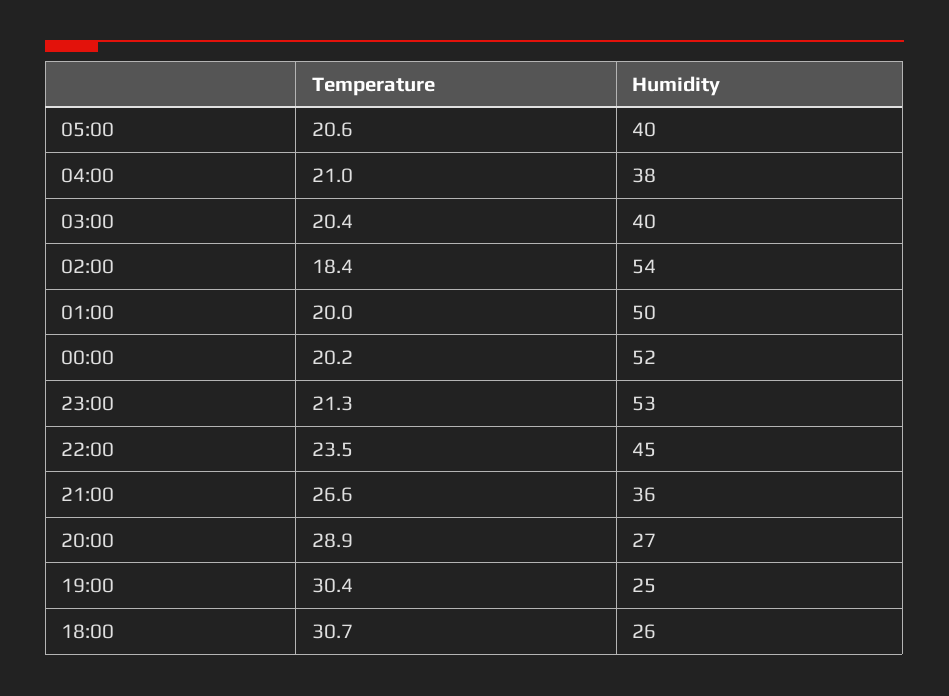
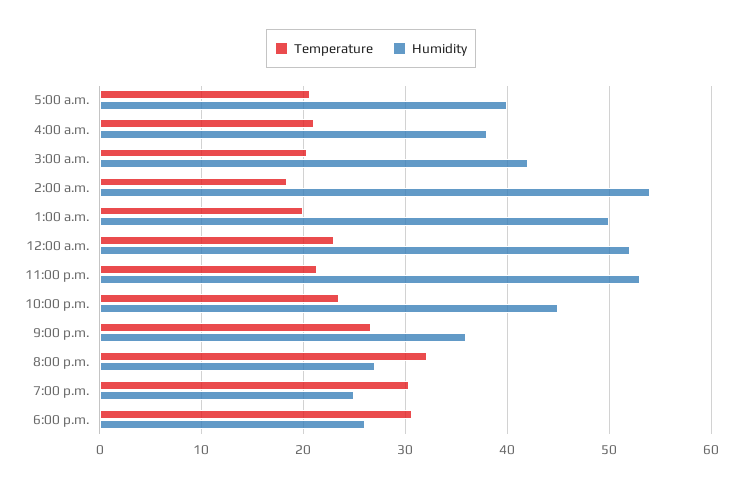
  {
    "Temperature": {
      "05:00": 20.6,
      "04:00": 21,
      "03:00": 20.4,
      "02:00": 18.4,
      "01:00": 20,
-     "00:00": 20.2,
+     "00:00": 23,
      "23:00": 21.3,
      "22:00": 23.5,
      "21:00": 26.6,
-     "20:00": 28.9,
+     "20:00": 32,
      "19:00": 30.4,
      "18:00": 30.7
    },
    "Humidity": {
      "05:00": 40,
      "04:00": 38,
-     "03:00": 40,
+     "03:00": 42,
      "02:00": 54,
      "01:00": 50,
      "00:00": 52,
      "23:00": 53,
      "22:00": 45,
      "21:00": 36,
      "20:00": 27,
      "19:00": 25,
      "18:00": 26
    }
  }

